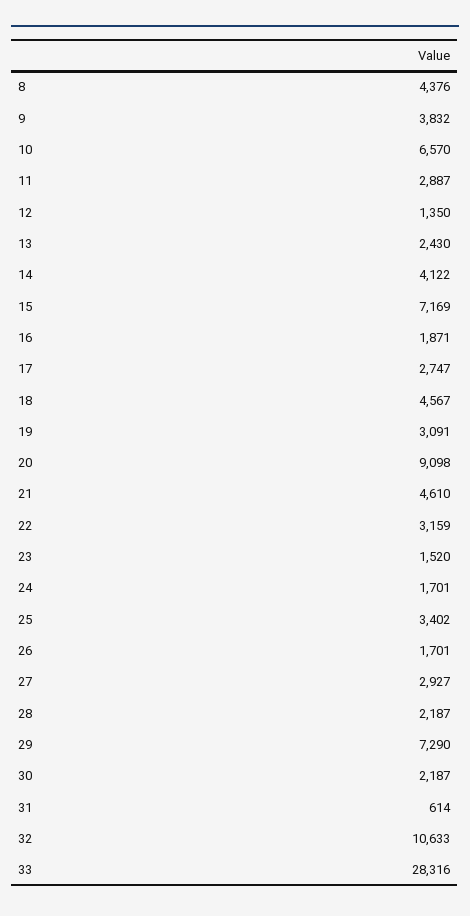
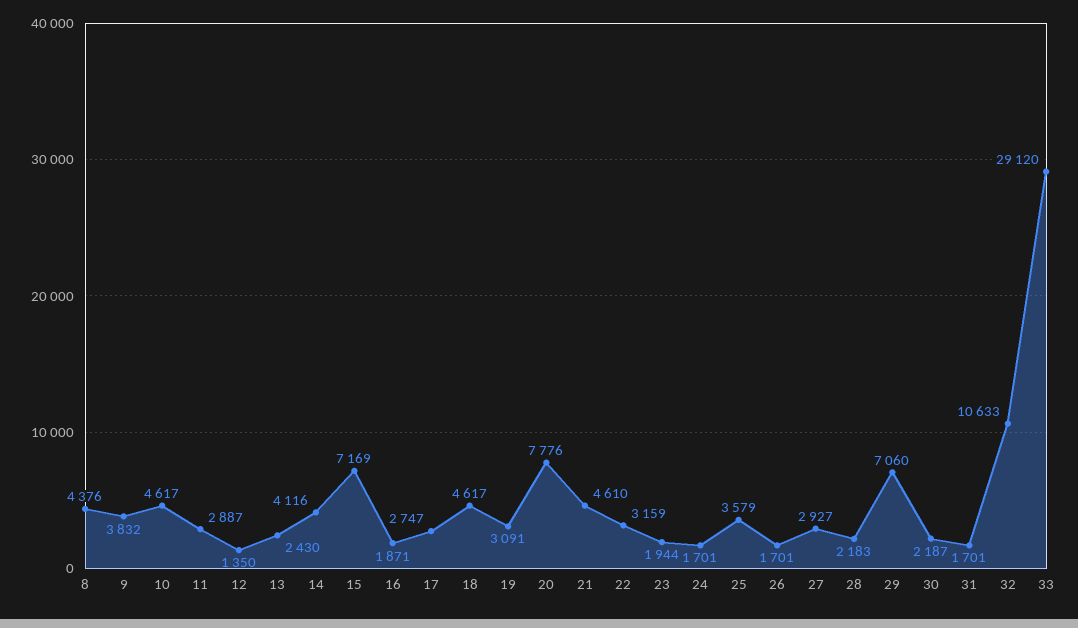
  {
    "8": 4376,
    "9": 3832,
-   "10": 6570,
+   "10": 4617,
    "11": 2887,
    "12": 1350,
    "13": 2430,
-   "14": 4122,
+   "14": 4116,
    "15": 7169,
    "16": 1871,
    "17": 2747,
-   "18": 4567,
+   "18": 4617,
    "19": 3091,
-   "20": 9098,
+   "20": 7776,
    "21": 4610,
    "22": 3159,
-   "23": 1520,
+   "23": 1944,
    "24": 1701,
-   "25": 3402,
+   "25": 3579,
    "26": 1701,
    "27": 2927,
-   "28": 2187,
+   "28": 2183,
-   "29": 7290,
+   "29": 7060,
    "30": 2187,
-   "31": 614,
+   "31": 1701,
    "32": 10633,
-   "33": 28316
+   "33": 29120
  }

